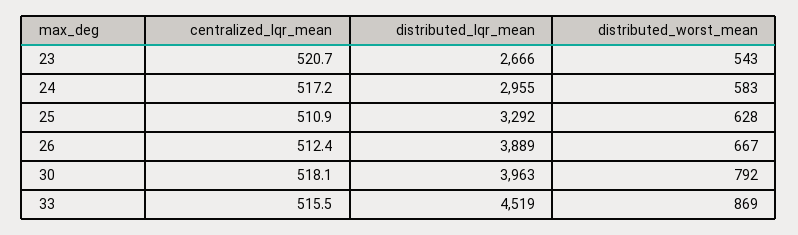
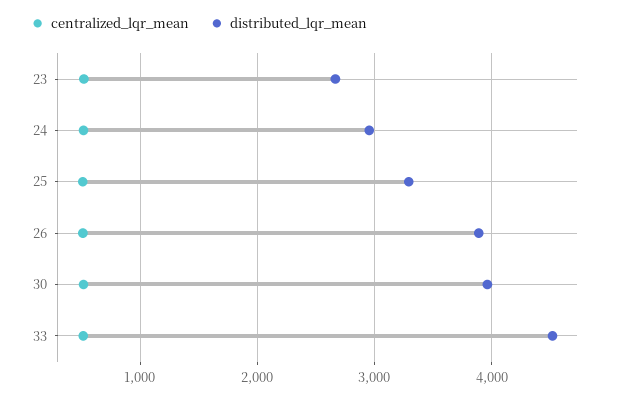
  {
    "centralized_lqr_mean": {
      "23": 520.7,
      "24": 517.2,
      "25": 510.9,
      "26": 512.4,
      "30": 518.1,
      "33": 515.5
    },
    "distributed_lqr_mean": {
      "23": 2666,
      "24": 2955,
      "25": 3292,
      "26": 3889,
      "30": 3963,
      "33": 4519
-   },
+   }
-   "distributed_worst_mean": {
-     "23": 543,
-     "24": 583,
-     "25": 628,
-     "26": 667,
-     "30": 792,
-     "33": 869
-   }
  }

